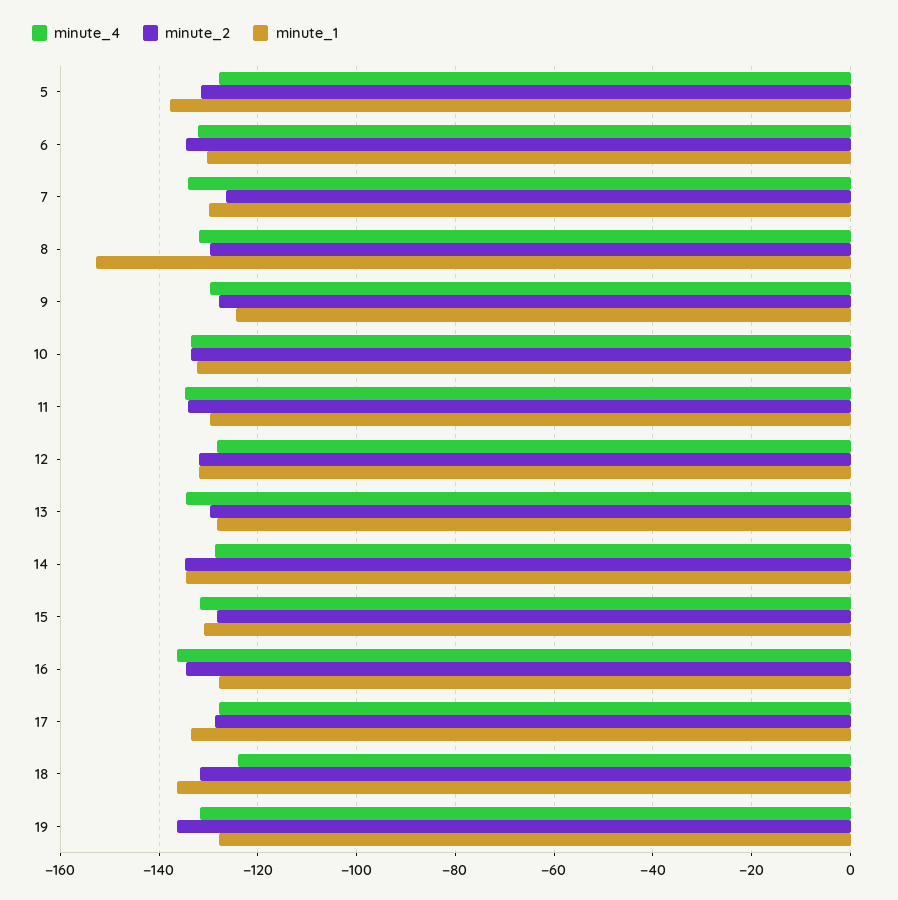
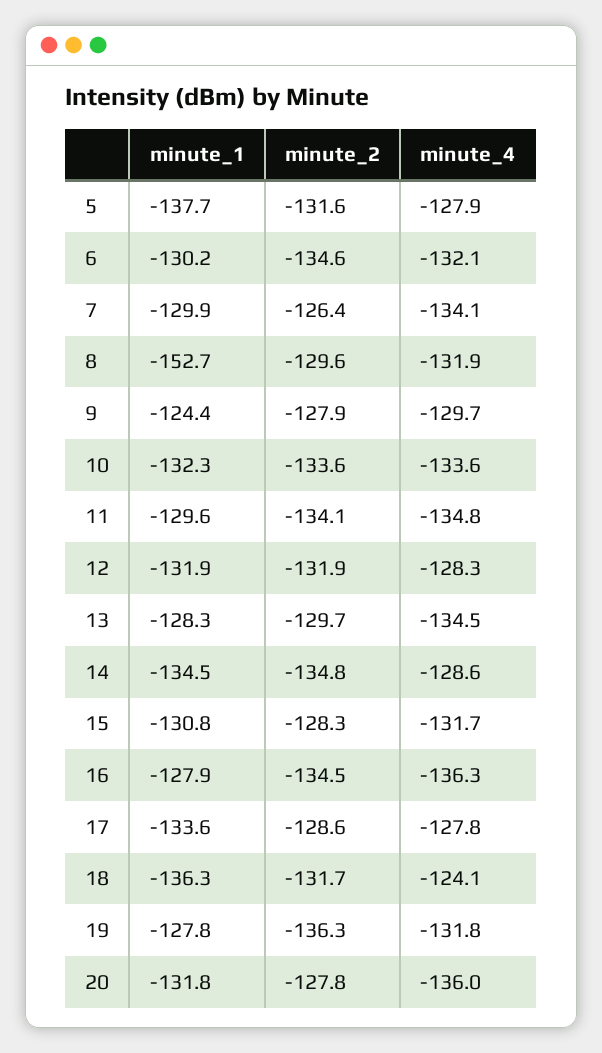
  {
    "minute_4": {
      "5": -127.9,
      "6": -132.1,
      "7": -134.1,
      "8": -131.9,
      "9": -129.7,
      "10": -133.6,
      "11": -134.8,
      "12": -128.3,
      "13": -134.5,
      "14": -128.6,
      "15": -131.7,
      "16": -136.3,
      "17": -127.8,
      "18": -124.1,
-     "19": -131.8
+     "19": -131.8,
+     "20": -136
    },
    "minute_2": {
      "5": -131.6,
      "6": -134.6,
      "7": -126.4,
      "8": -129.6,
      "9": -127.9,
      "10": -133.6,
      "11": -134.1,
      "12": -131.9,
      "13": -129.7,
      "14": -134.8,
      "15": -128.3,
      "16": -134.5,
      "17": -128.6,
      "18": -131.7,
-     "19": -136.3
+     "19": -136.3,
+     "20": -127.8
    },
    "minute_1": {
      "5": -137.7,
      "6": -130.2,
      "7": -129.9,
      "8": -152.7,
      "9": -124.4,
      "10": -132.3,
      "11": -129.6,
      "12": -131.9,
      "13": -128.3,
      "14": -134.5,
      "15": -130.8,
      "16": -127.9,
      "17": -133.6,
      "18": -136.3,
-     "19": -127.8
+     "19": -127.8,
+     "20": -131.8
    }
  }

